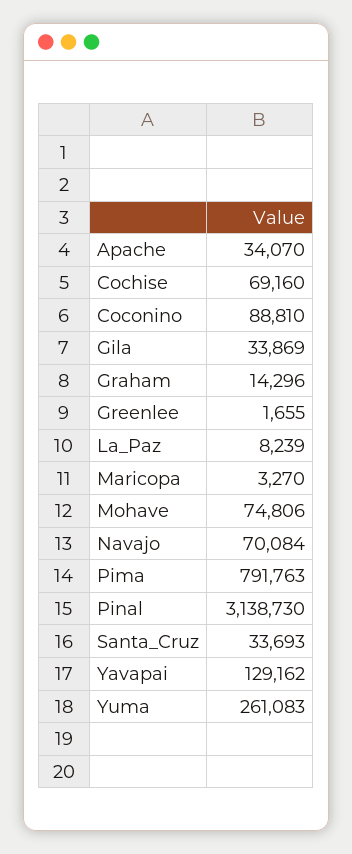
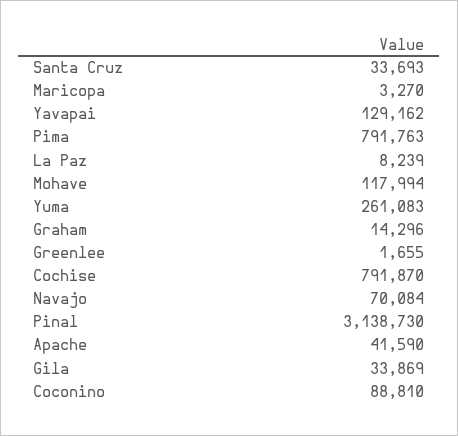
  {
-   "Apache": 34070,
+   "Apache": 41590,
-   "Cochise": 69160,
+   "Cochise": 791870,
    "Coconino": 88810,
    "Gila": 33869,
    "Graham": 14296,
    "Greenlee": 1655,
    "La_Paz": 8239,
    "Maricopa": 3270,
-   "Mohave": 74806,
+   "Mohave": 117994,
    "Navajo": 70084,
    "Pima": 791763,
    "Pinal": 3138730,
    "Santa_Cruz": 33693,
    "Yavapai": 129162,
    "Yuma": 261083
  }

